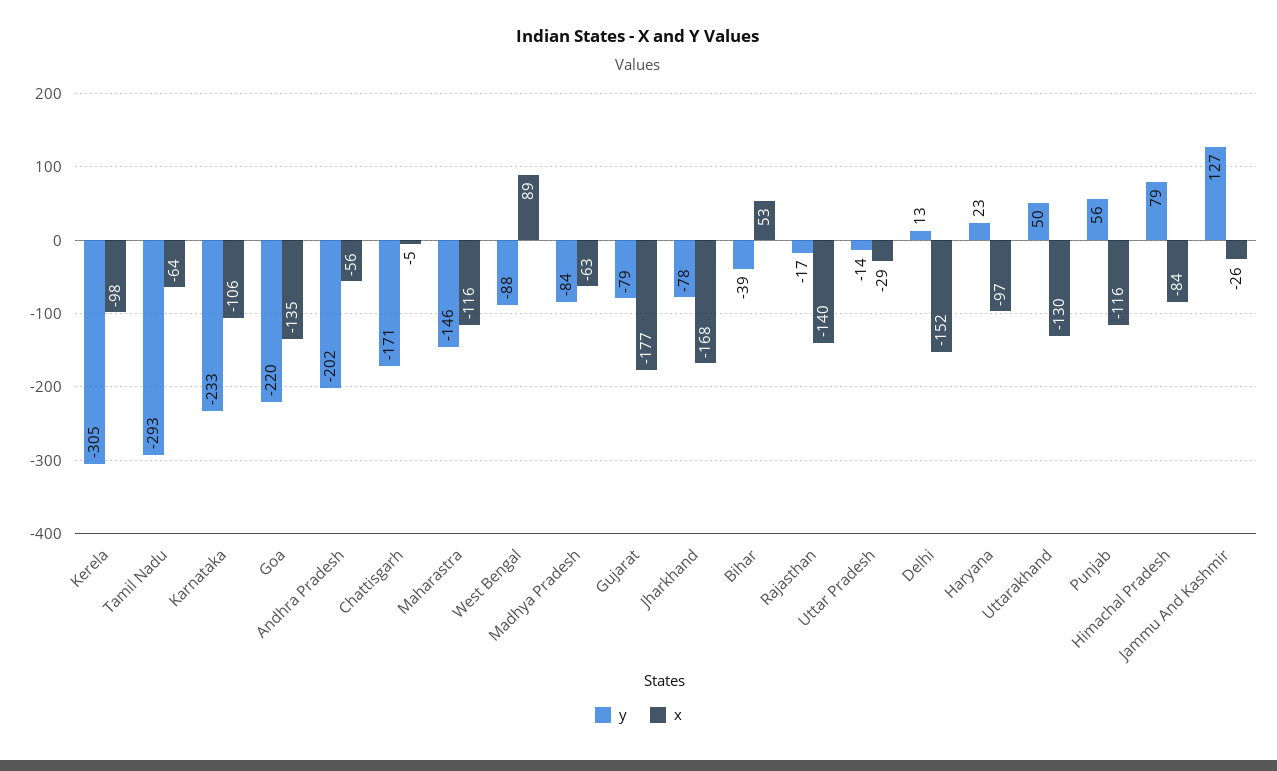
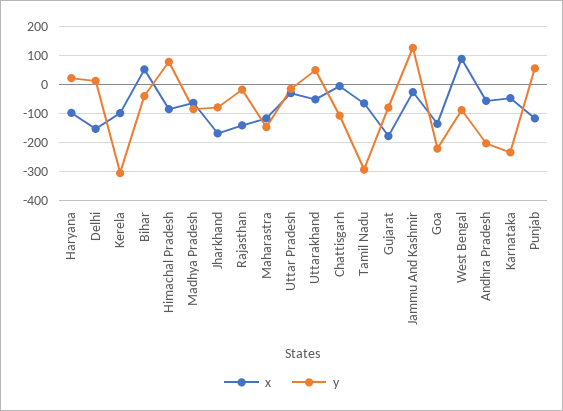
  {
    "y": {
      "Kerela": -305,
      "Tamil Nadu": -293,
      "Karnataka": -233,
      "Goa": -220,
      "Andhra Pradesh": -202,
-     "Chattisgarh": -171,
+     "Chattisgarh": -100,
      "Maharastra": -146,
      "West Bengal": -88,
      "Madhya Pradesh": -84,
      "Gujarat": -79,
      "Jharkhand": -78,
      "Bihar": -39,
      "Rajasthan": -17,
      "Uttar Pradesh": -14,
      "Delhi": 13,
      "Haryana": 23,
      "Uttarakhand": 50,
      "Punjab": 56,
      "Himachal Pradesh": 79,
      "Jammu And Kashmir": 127
    },
    "x": {
      "Kerela": -98,
      "Tamil Nadu": -64,
-     "Karnataka": -106,
+     "Karnataka": -50,
      "Goa": -135,
      "Andhra Pradesh": -56,
      "Chattisgarh": -5,
      "Maharastra": -116,
      "West Bengal": 89,
      "Madhya Pradesh": -63,
      "Gujarat": -177,
      "Jharkhand": -168,
      "Bihar": 53,
      "Rajasthan": -140,
      "Uttar Pradesh": -29,
      "Delhi": -152,
      "Haryana": -97,
-     "Uttarakhand": -130,
+     "Uttarakhand": -50,
      "Punjab": -116,
      "Himachal Pradesh": -84,
      "Jammu And Kashmir": -26
    }
  }

